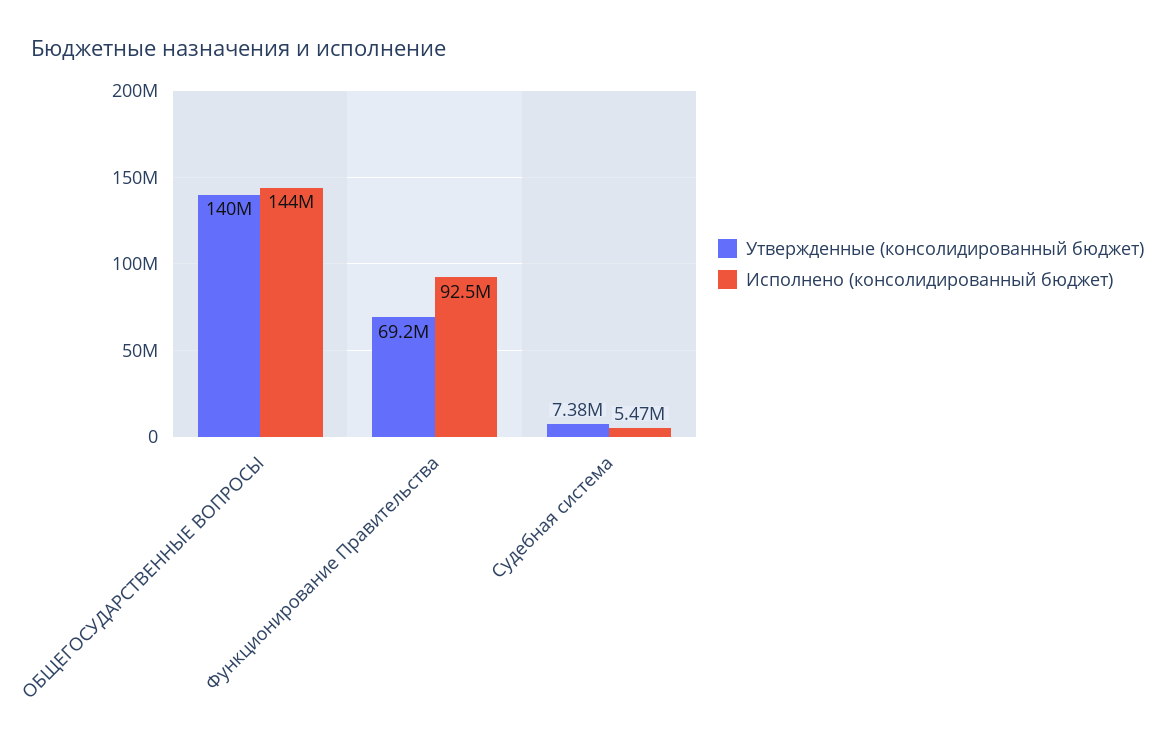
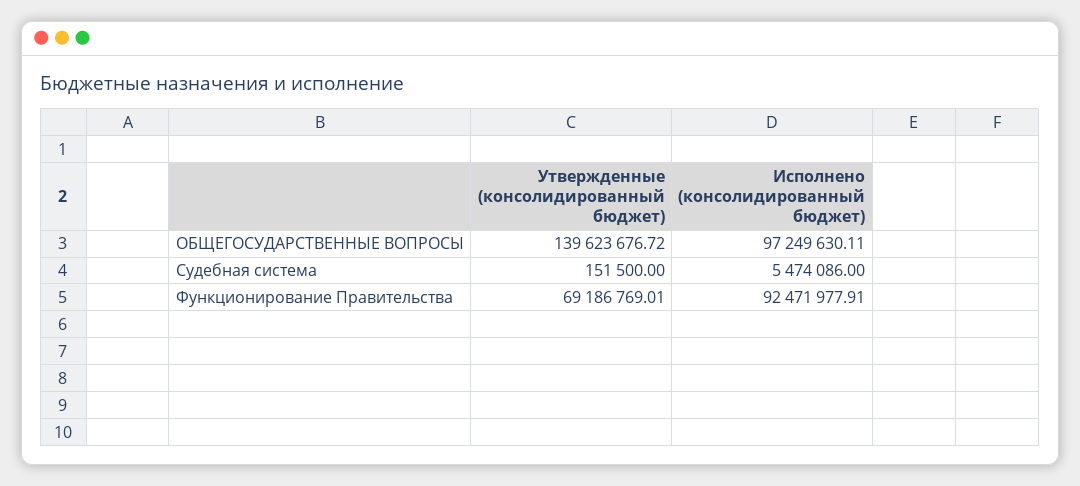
  {
    "Утвержденные (консолидированный бюджет)": {
      "ОБЩЕГОСУДАРСТВЕННЫЕ ВОПРОСЫ": 139623676.72,
      "Функционирование Правительства": 69186769.01,
-     "Судебная система": 7380000
+     "Судебная система": 151500
    },
    "Исполнено (консолидированный бюджет)": {
-     "ОБЩЕГОСУДАРСТВЕННЫЕ ВОПРОСЫ": 144000000,
+     "ОБЩЕГОСУДАРСТВЕННЫЕ ВОПРОСЫ": 97249630.11,
      "Функционирование Правительства": 92471977.91,
      "Судебная система": 5474086
    }
  }

